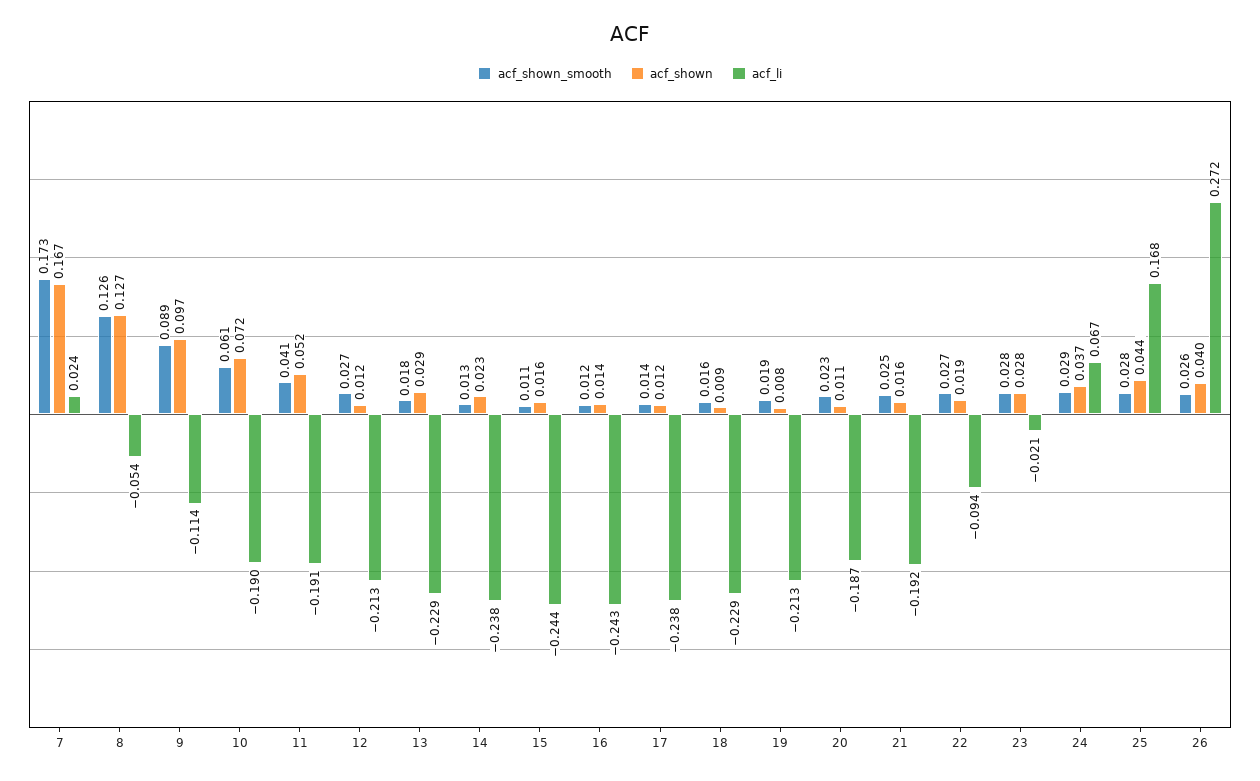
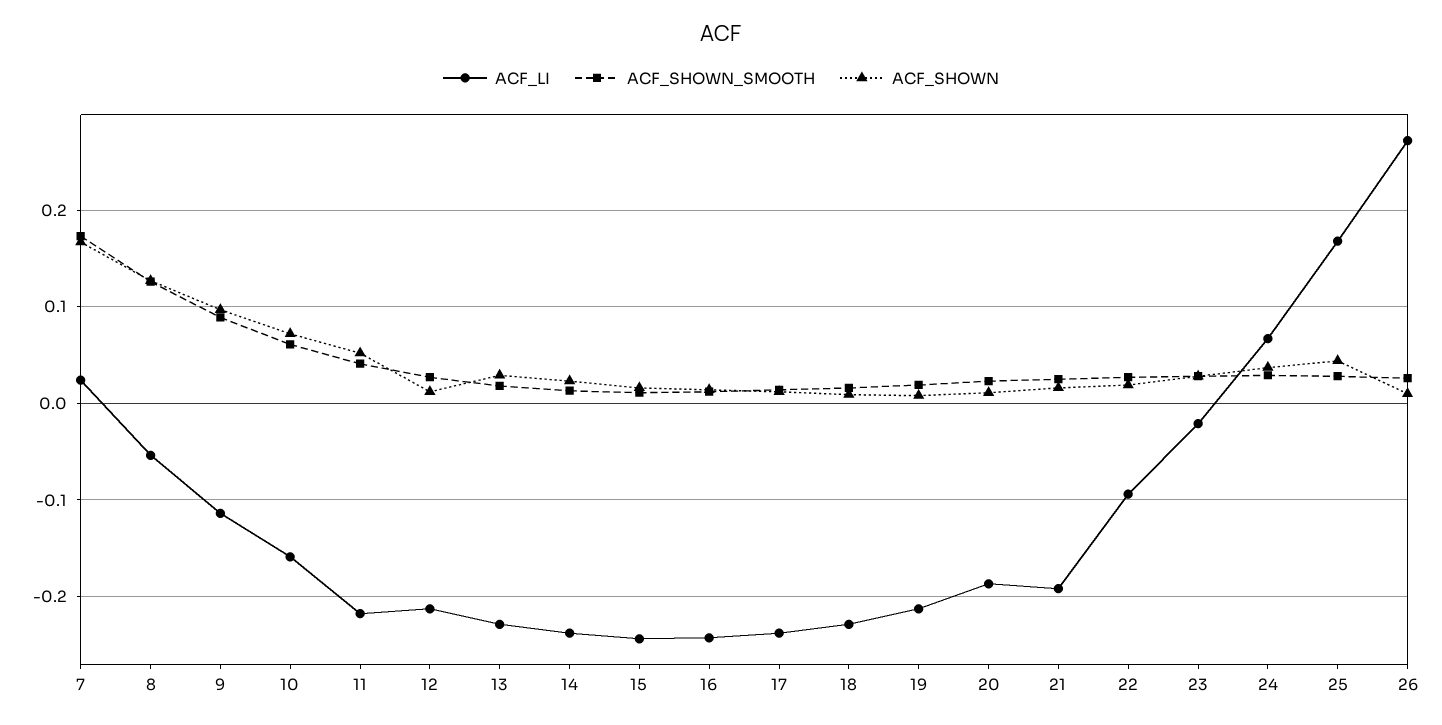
  {
    "acf_shown_smooth": {
      "7": 0.173,
      "8": 0.126,
      "9": 0.089,
      "10": 0.061,
      "11": 0.041,
      "12": 0.027,
      "13": 0.018,
      "14": 0.013,
      "15": 0.011,
      "16": 0.012,
      "17": 0.014,
      "18": 0.016,
      "19": 0.019,
      "20": 0.023,
      "21": 0.025,
      "22": 0.027,
      "23": 0.028,
      "24": 0.029,
      "25": 0.028,
      "26": 0.026
    },
    "acf_shown": {
      "7": 0.167,
      "8": 0.127,
      "9": 0.097,
      "10": 0.072,
      "11": 0.052,
      "12": 0.012,
      "13": 0.029,
      "14": 0.023,
      "15": 0.016,
      "16": 0.014,
      "17": 0.012,
      "18": 0.009,
      "19": 0.008,
      "20": 0.011,
      "21": 0.016,
      "22": 0.019,
      "23": 0.028,
      "24": 0.037,
      "25": 0.044,
-     "26": 0.04
+     "26": 0.01
    },
    "acf_li": {
      "7": 0.024,
      "8": -0.054,
      "9": -0.114,
-     "10": -0.19,
+     "10": -0.16,
-     "11": -0.191,
+     "11": -0.22,
      "12": -0.213,
      "13": -0.229,
      "14": -0.238,
      "15": -0.244,
      "16": -0.243,
      "17": -0.238,
      "18": -0.229,
      "19": -0.213,
      "20": -0.187,
      "21": -0.192,
      "22": -0.094,
      "23": -0.021,
      "24": 0.067,
      "25": 0.168,
      "26": 0.272
    }
  }

